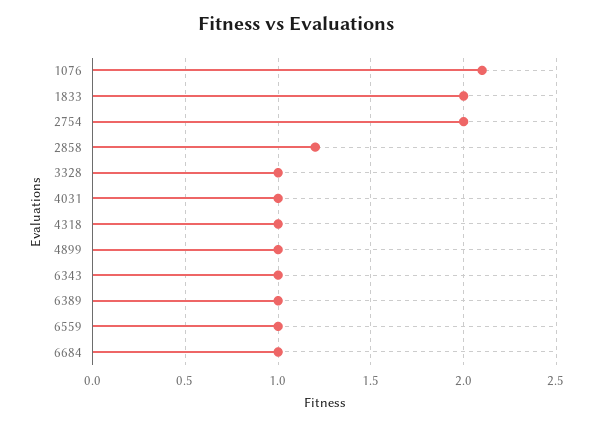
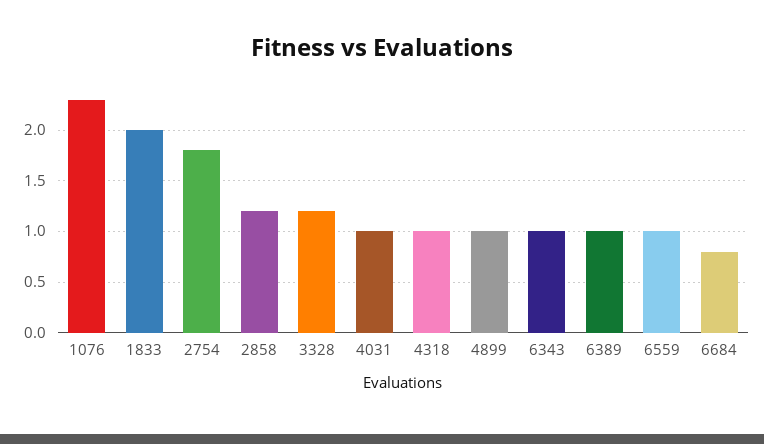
  {
-   "1076": 2.1,
+   "1076": 2.3,
    "1833": 2,
-   "2754": 2,
+   "2754": 1.8,
    "2858": 1.2,
-   "3328": 1,
+   "3328": 1.2,
    "4031": 1,
    "4318": 1,
    "4899": 1,
    "6343": 1,
    "6389": 1,
    "6559": 1,
-   "6684": 1
+   "6684": 0.8
  }

